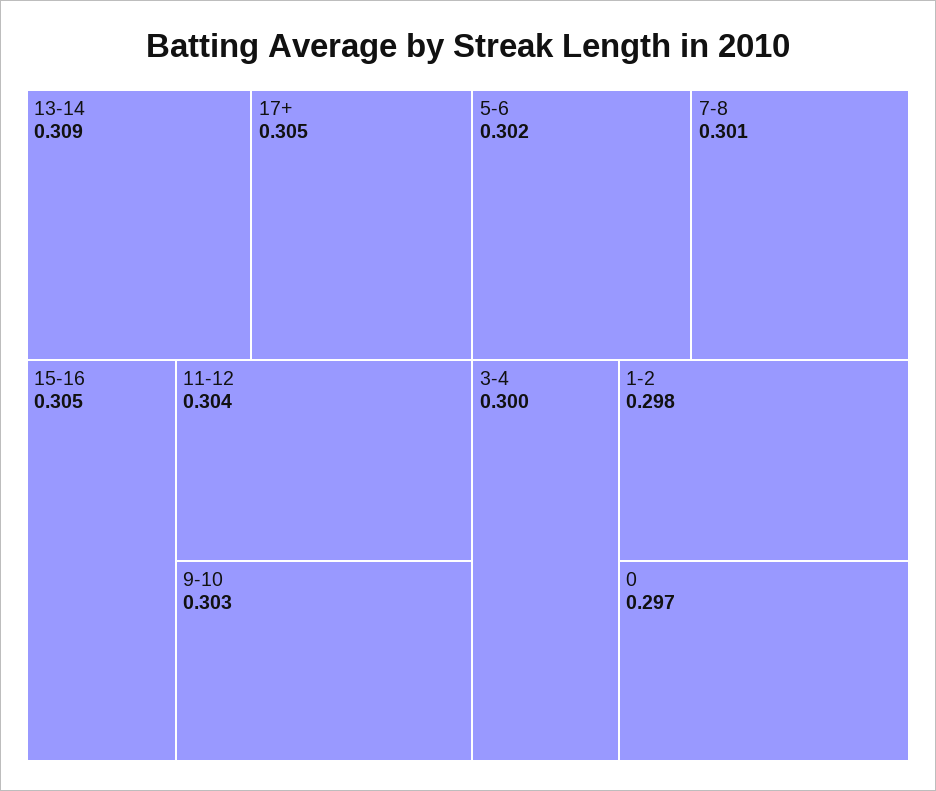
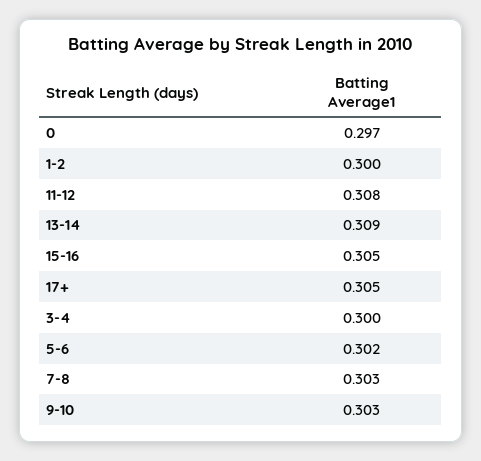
  {
    "13-14": 0.309,
    "17+": 0.305,
    "15-16": 0.305,
-   "11-12": 0.304,
+   "11-12": 0.308,
    "9-10": 0.303,
    "5-6": 0.302,
-   "7-8": 0.301,
+   "7-8": 0.303,
    "3-4": 0.3,
-   "1-2": 0.298,
+   "1-2": 0.3,
    "0": 0.297
  }

